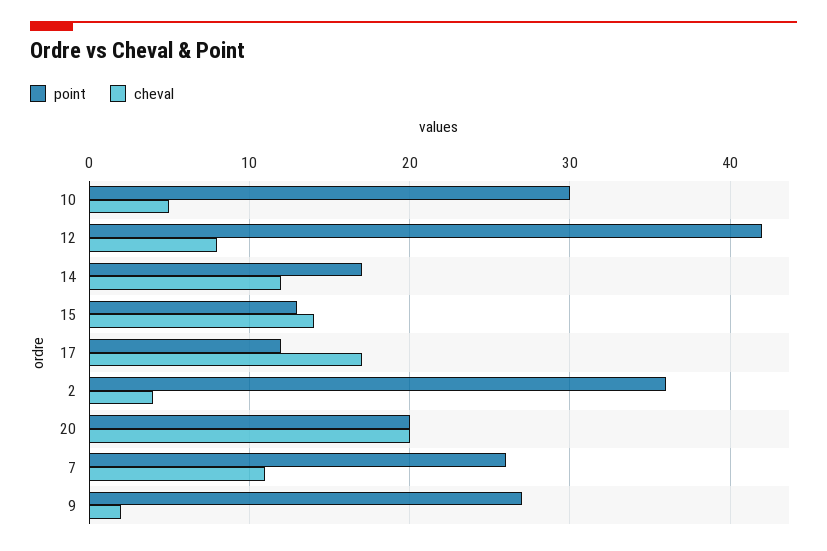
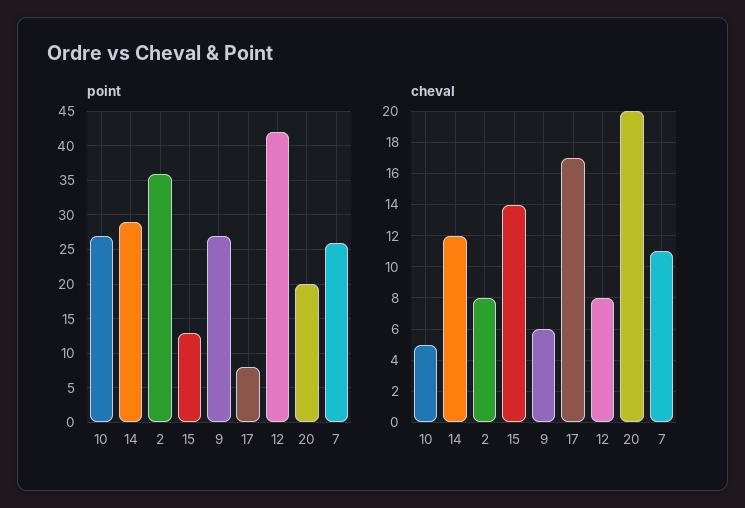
  {
    "point": {
-     "10": 30,
+     "10": 27,
      "12": 42,
-     "14": 17,
+     "14": 29,
      "15": 13,
-     "17": 12,
+     "17": 8,
      "2": 36,
      "20": 20,
      "7": 26,
      "9": 27
    },
    "cheval": {
      "10": 5,
      "12": 8,
      "14": 12,
      "15": 14,
      "17": 17,
-     "2": 4,
+     "2": 8,
      "20": 20,
      "7": 11,
-     "9": 2
+     "9": 6
    }
  }

